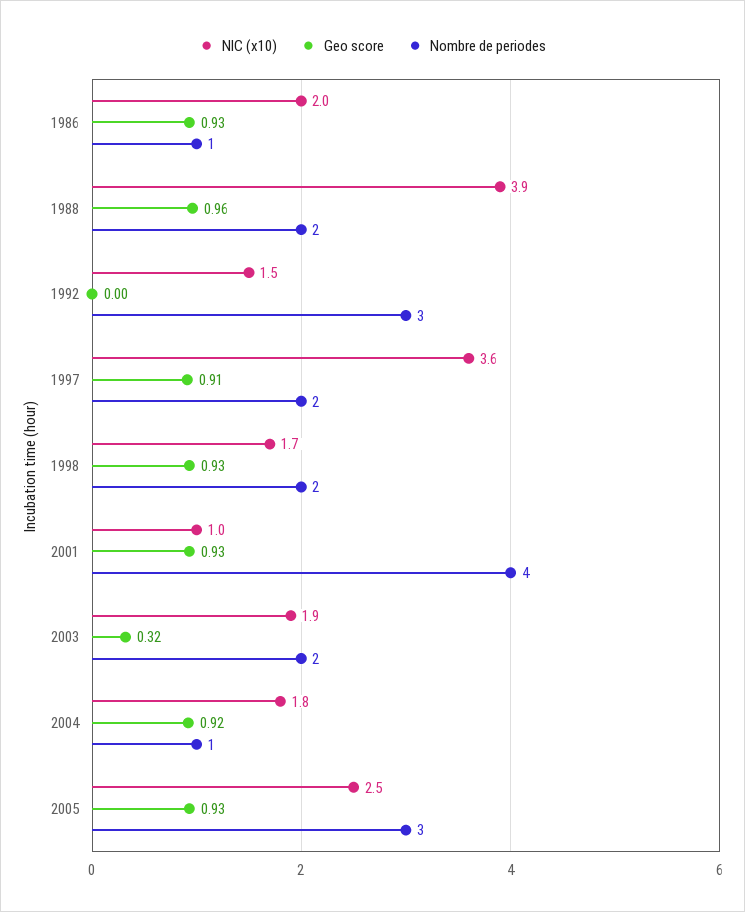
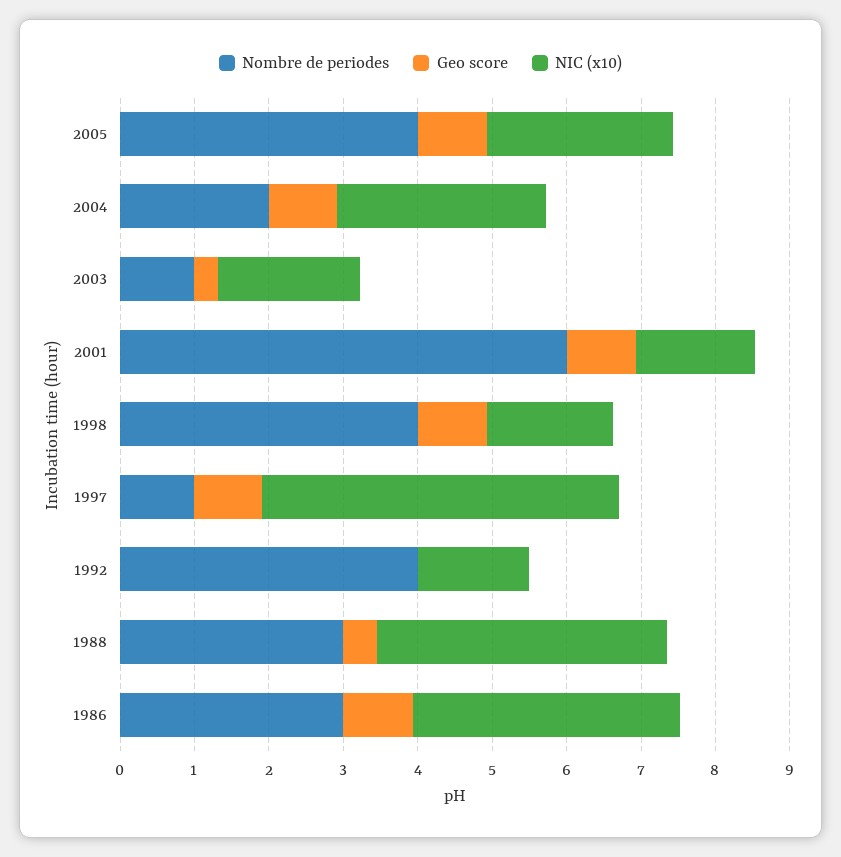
  {
    "NIC (x10)": {
-     "1986": 2,
+     "1986": 3.6,
      "1988": 3.9,
      "1992": 1.5,
-     "1997": 3.6,
+     "1997": 4.8,
      "1998": 1.7,
-     "2001": 1,
+     "2001": 1.6,
      "2003": 1.9,
-     "2004": 1.8,
+     "2004": 2.8,
      "2005": 2.5
    },
    "Geo score": {
      "1986": 0.93,
-     "1988": 0.96,
+     "1988": 0.4,
      "1992": 0,
      "1997": 0.91,
      "1998": 0.93,
      "2001": 0.93,
      "2003": 0.32,
      "2004": 0.92,
      "2005": 0.93
    },
    "Nombre de periodes": {
-     "1986": 1,
+     "1986": 3,
-     "1988": 2,
+     "1988": 3,
-     "1992": 3,
+     "1992": 4,
-     "1997": 2,
+     "1997": 1,
-     "1998": 2,
+     "1998": 4,
-     "2001": 4,
+     "2001": 6,
-     "2003": 2,
+     "2003": 1,
-     "2004": 1,
+     "2004": 2,
-     "2005": 3
+     "2005": 4
    }
  }

